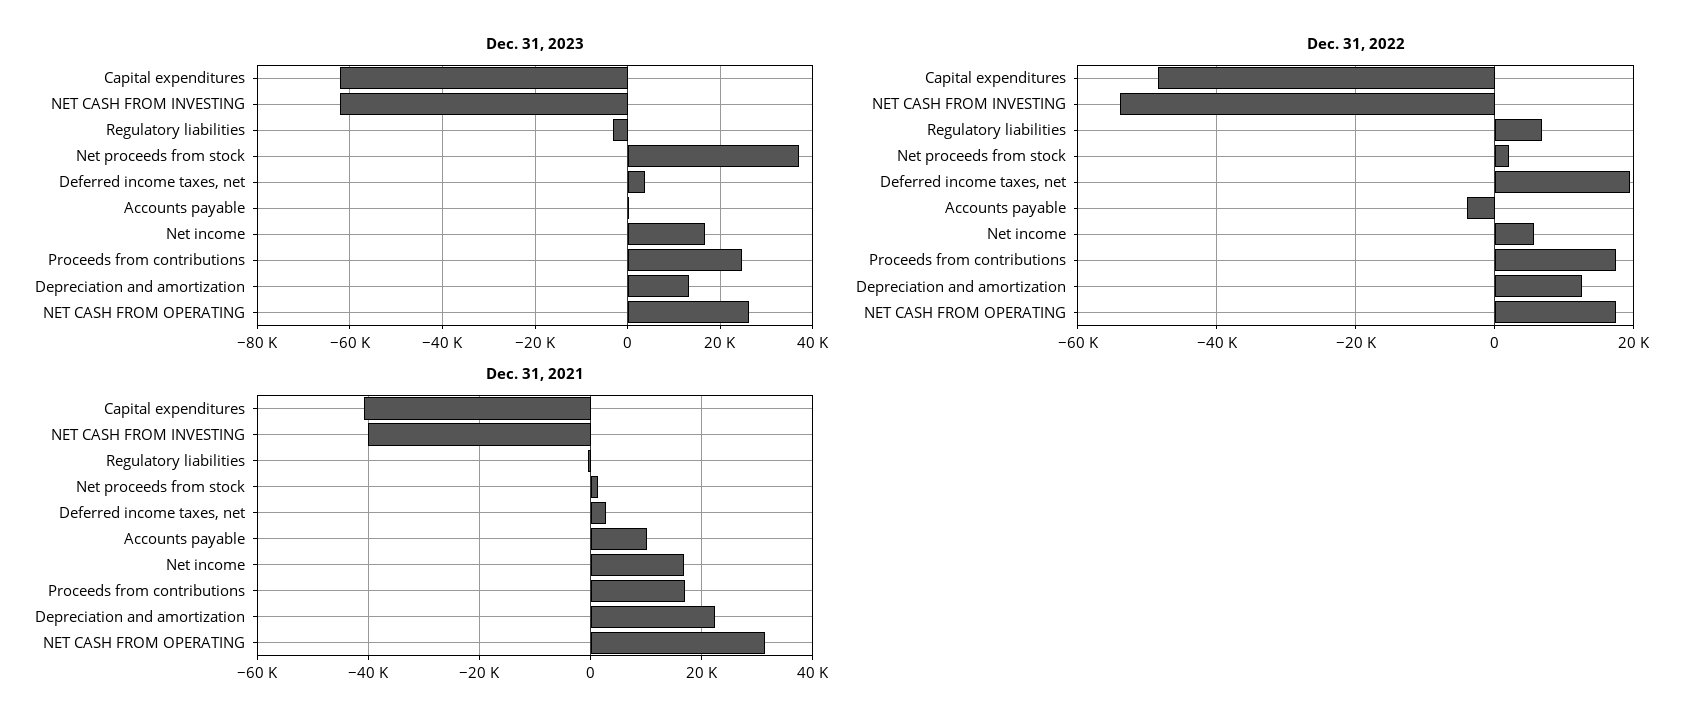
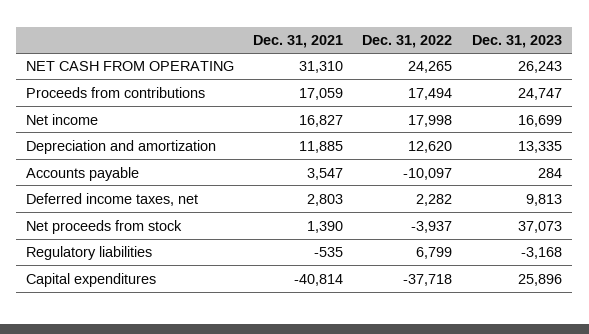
  {
    "Dec. 31, 2023": {
-     "Capital expenditures": -62000,
+     "Capital expenditures": 25896,
-     "NET CASH FROM INVESTING": -62000,
      "Regulatory liabilities": -3168,
      "Net proceeds from stock": 37073,
-     "Deferred income taxes, net": 4000,
+     "Deferred income taxes, net": 9813,
      "Accounts payable": 284,
      "Net income": 16699,
      "Proceeds from contributions": 24747,
      "Depreciation and amortization": 13335,
      "NET CASH FROM OPERATING": 26243
    },
    "Dec. 31, 2022": {
-     "Capital expenditures": -48000,
+     "Capital expenditures": -37718,
-     "NET CASH FROM INVESTING": -54000,
      "Regulatory liabilities": 6799,
-     "Net proceeds from stock": 2000,
+     "Net proceeds from stock": -3937,
-     "Deferred income taxes, net": 20000,
+     "Deferred income taxes, net": 2282,
-     "Accounts payable": -4000,
+     "Accounts payable": -10097,
-     "Net income": 6000,
+     "Net income": 17998,
      "Proceeds from contributions": 17494,
      "Depreciation and amortization": 12620,
-     "NET CASH FROM OPERATING": 18000
+     "NET CASH FROM OPERATING": 24265
    },
    "Dec. 31, 2021": {
      "Capital expenditures": -40814,
-     "NET CASH FROM INVESTING": -40000,
      "Regulatory liabilities": -535,
      "Net proceeds from stock": 1390,
      "Deferred income taxes, net": 2803,
-     "Accounts payable": 10000,
+     "Accounts payable": 3547,
      "Net income": 16827,
      "Proceeds from contributions": 17059,
-     "Depreciation and amortization": 22000,
+     "Depreciation and amortization": 11885,
      "NET CASH FROM OPERATING": 31310
    }
  }

